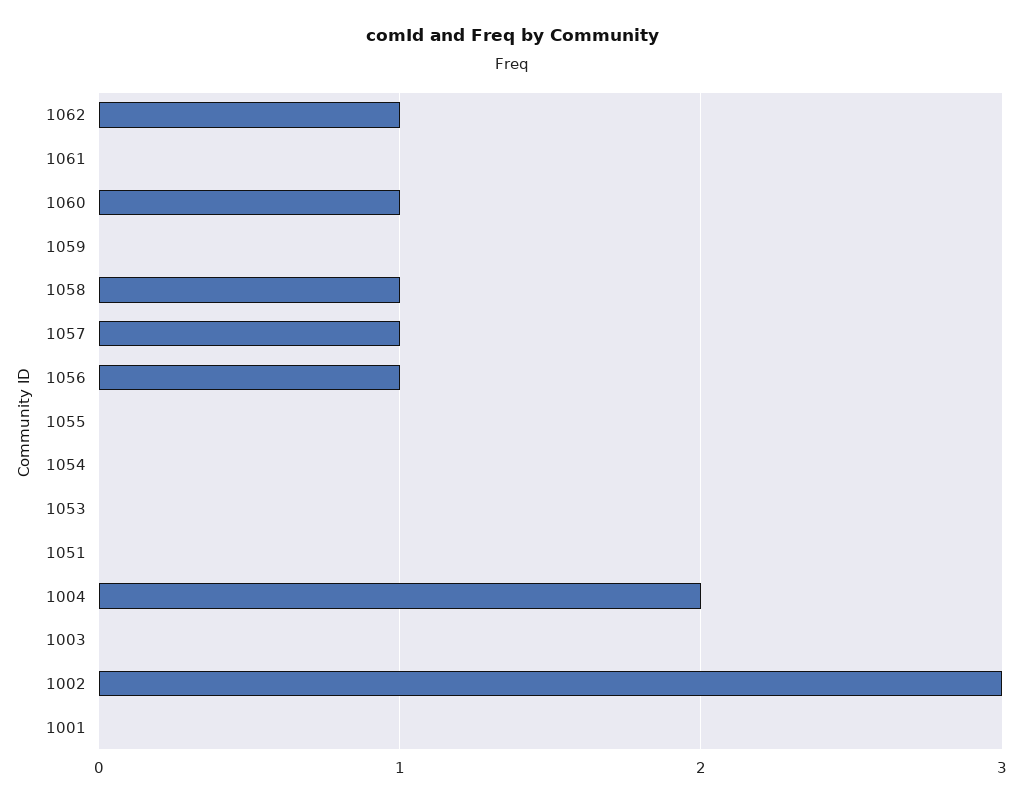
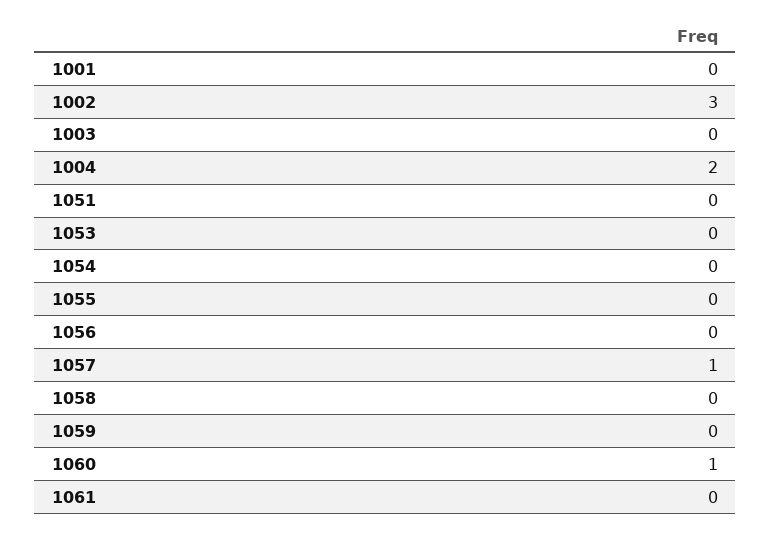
  {
-   "1062": 1,
    "1061": 0,
    "1060": 1,
    "1059": 0,
-   "1058": 1,
+   "1058": 0,
    "1057": 1,
-   "1056": 1,
+   "1056": 0,
    "1055": 0,
    "1054": 0,
    "1053": 0,
    "1051": 0,
    "1004": 2,
    "1003": 0,
    "1002": 3,
    "1001": 0
  }

